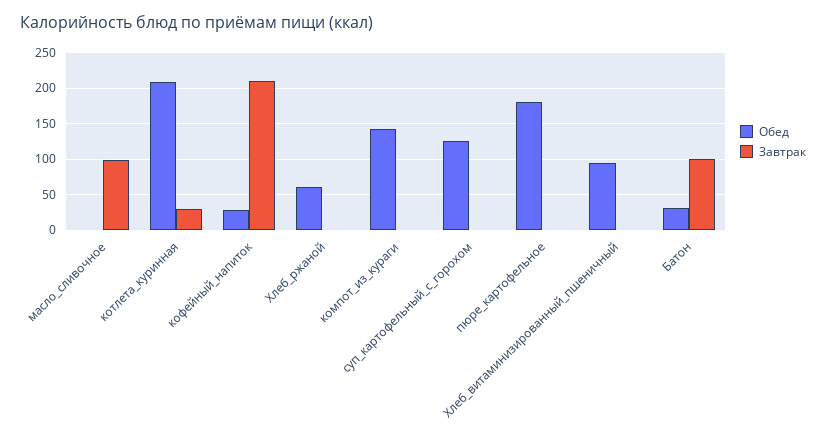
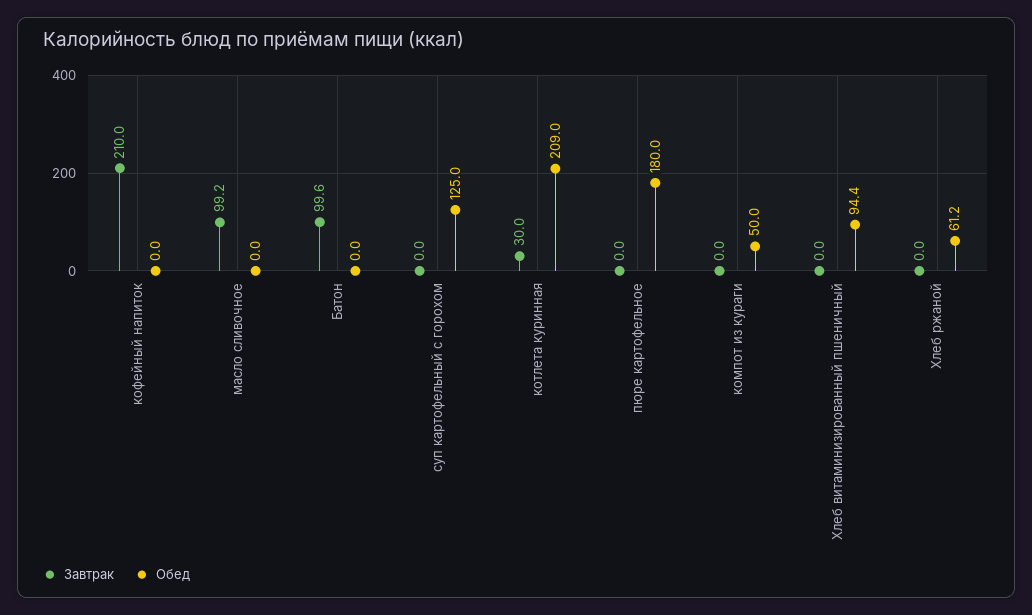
  {
    "Обед": {
      "масло_сливочное": 0,
      "котлета_куринная": 209,
-     "кофейный_напиток": 30,
+     "кофейный_напиток": 0,
      "Хлеб_ржаной": 61.2,
-     "компот_из_кураги": 140,
+     "компот_из_кураги": 50,
      "суп_картофельный_с_горохом": 125,
      "пюре_картофельное": 180,
      "Хлеб_витаминизированный_пшеничный": 94.4,
-     "Батон": 30
+     "Батон": 0
    },
    "Завтрак": {
      "масло_сливочное": 99.2,
      "котлета_куринная": 30,
      "кофейный_напиток": 210,
      "Хлеб_ржаной": 0,
      "компот_из_кураги": 0,
      "суп_картофельный_с_горохом": 0,
      "пюре_картофельное": 0,
      "Хлеб_витаминизированный_пшеничный": 0,
      "Батон": 99.6
    }
  }

